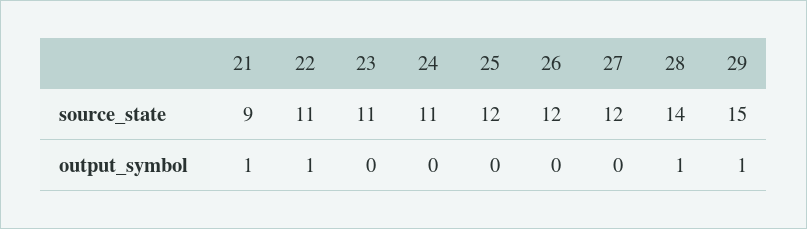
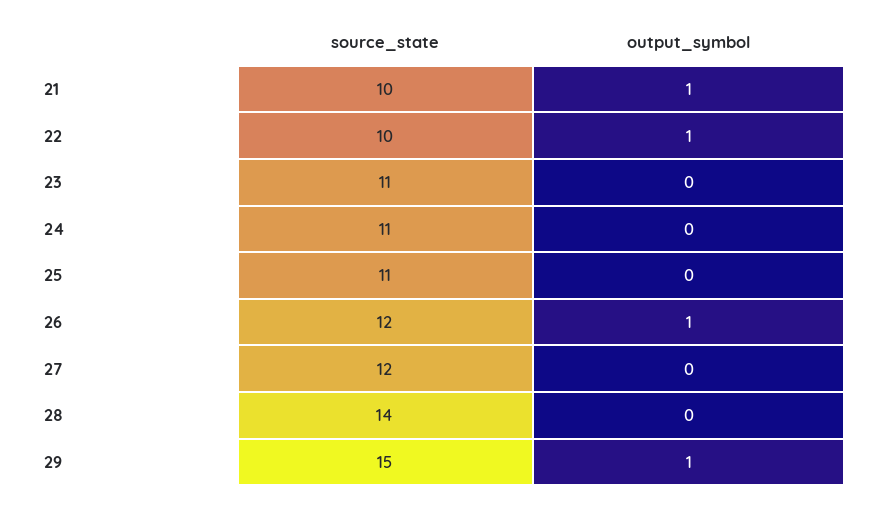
  {
    "21": {
-     "source_state": 9,
+     "source_state": 10,
      "output_symbol": 1
    },
    "22": {
-     "source_state": 11,
+     "source_state": 10,
      "output_symbol": 1
    },
    "23": {
      "source_state": 11,
      "output_symbol": 0
    },
    "24": {
      "source_state": 11,
      "output_symbol": 0
    },
    "25": {
-     "source_state": 12,
+     "source_state": 11,
      "output_symbol": 0
    },
    "26": {
      "source_state": 12,
-     "output_symbol": 0
+     "output_symbol": 1
    },
    "27": {
      "source_state": 12,
      "output_symbol": 0
    },
    "28": {
      "source_state": 14,
-     "output_symbol": 1
+     "output_symbol": 0
    },
    "29": {
      "source_state": 15,
      "output_symbol": 1
    }
  }

